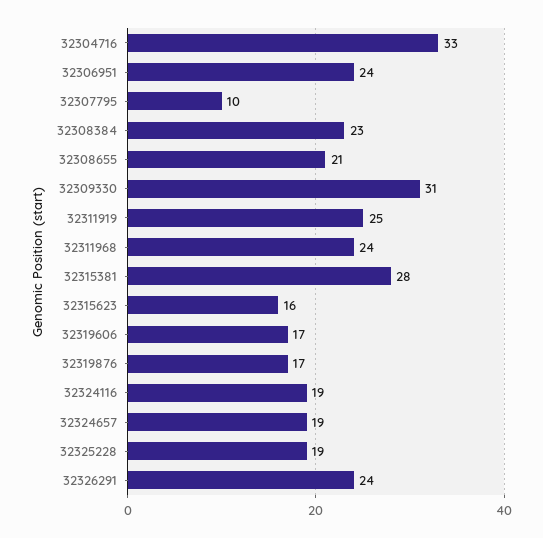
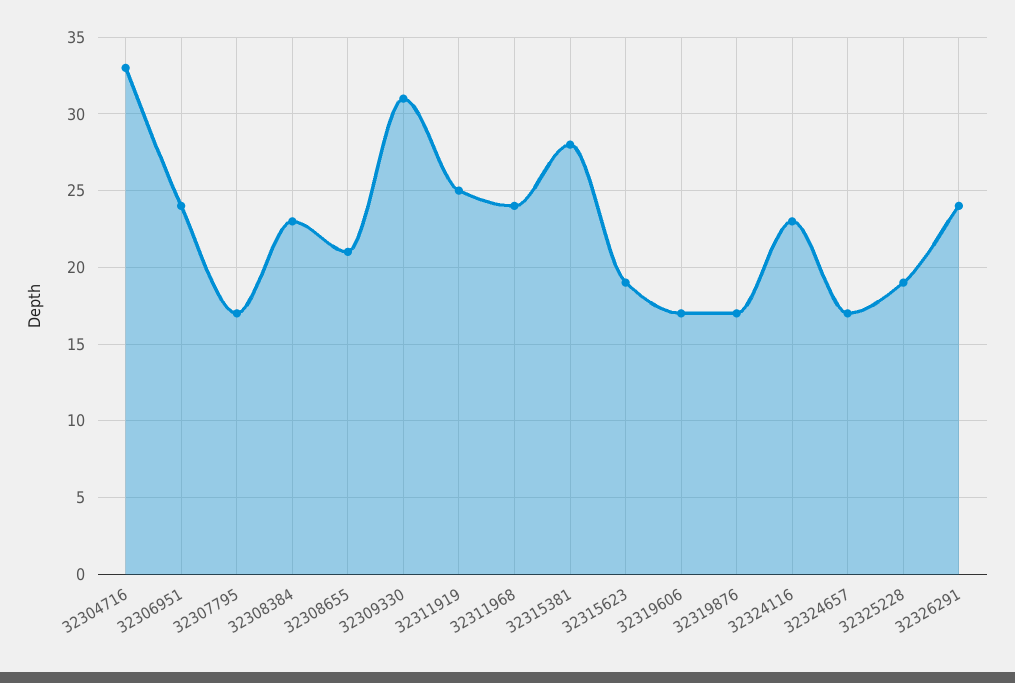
  {
    "32304716": 33,
    "32306951": 24,
-   "32307795": 10,
+   "32307795": 17,
    "32308384": 23,
    "32308655": 21,
    "32309330": 31,
    "32311919": 25,
    "32311968": 24,
    "32315381": 28,
-   "32315623": 16,
+   "32315623": 19,
    "32319606": 17,
    "32319876": 17,
-   "32324116": 19,
+   "32324116": 23,
-   "32324657": 19,
+   "32324657": 17,
    "32325228": 19,
    "32326291": 24
  }

